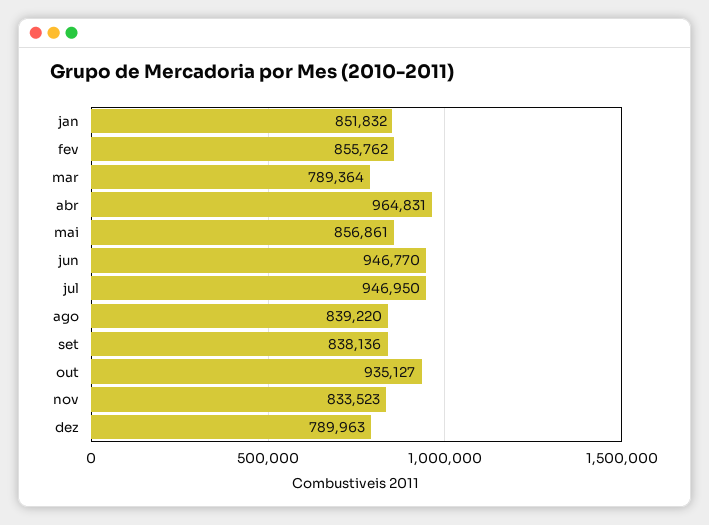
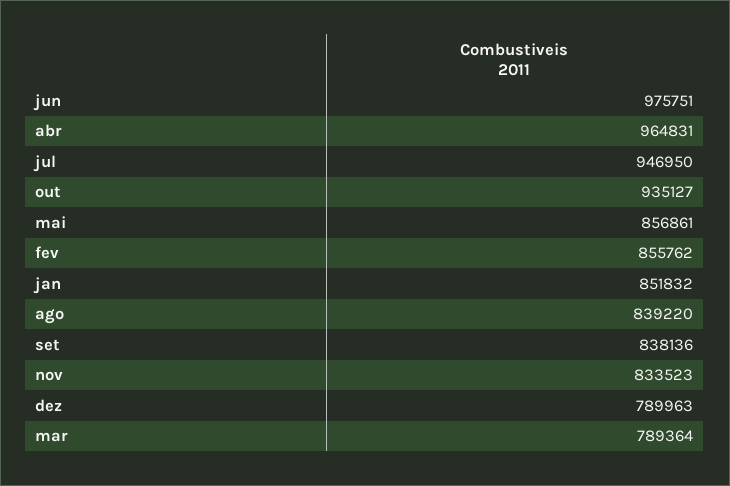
  {
    "jan": 851832,
    "fev": 855762,
    "mar": 789364,
    "abr": 964831,
    "mai": 856861,
-   "jun": 946770,
+   "jun": 975751,
    "jul": 946950,
    "ago": 839220,
    "set": 838136,
    "out": 935127,
    "nov": 833523,
    "dez": 789963
  }

